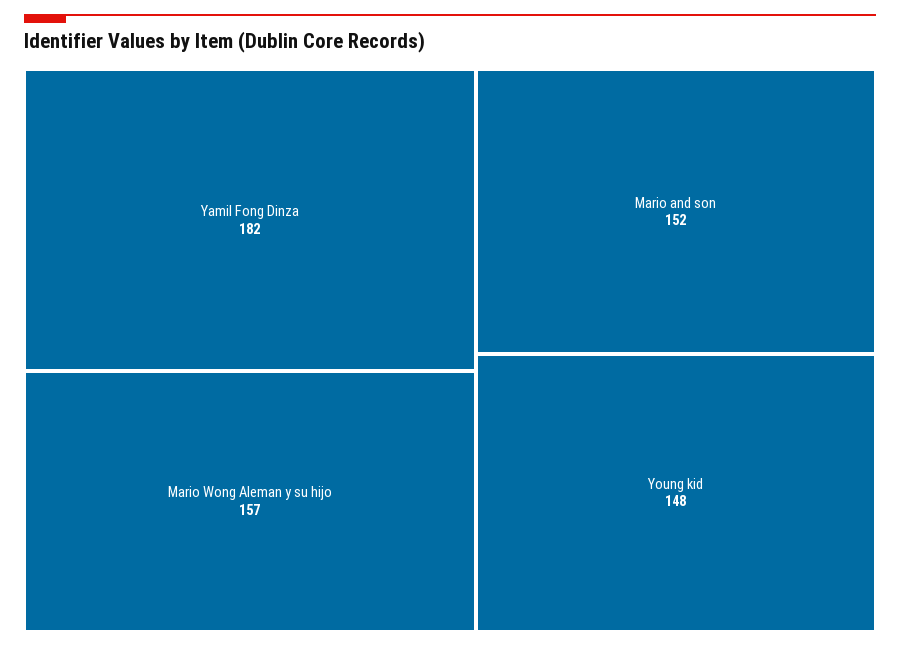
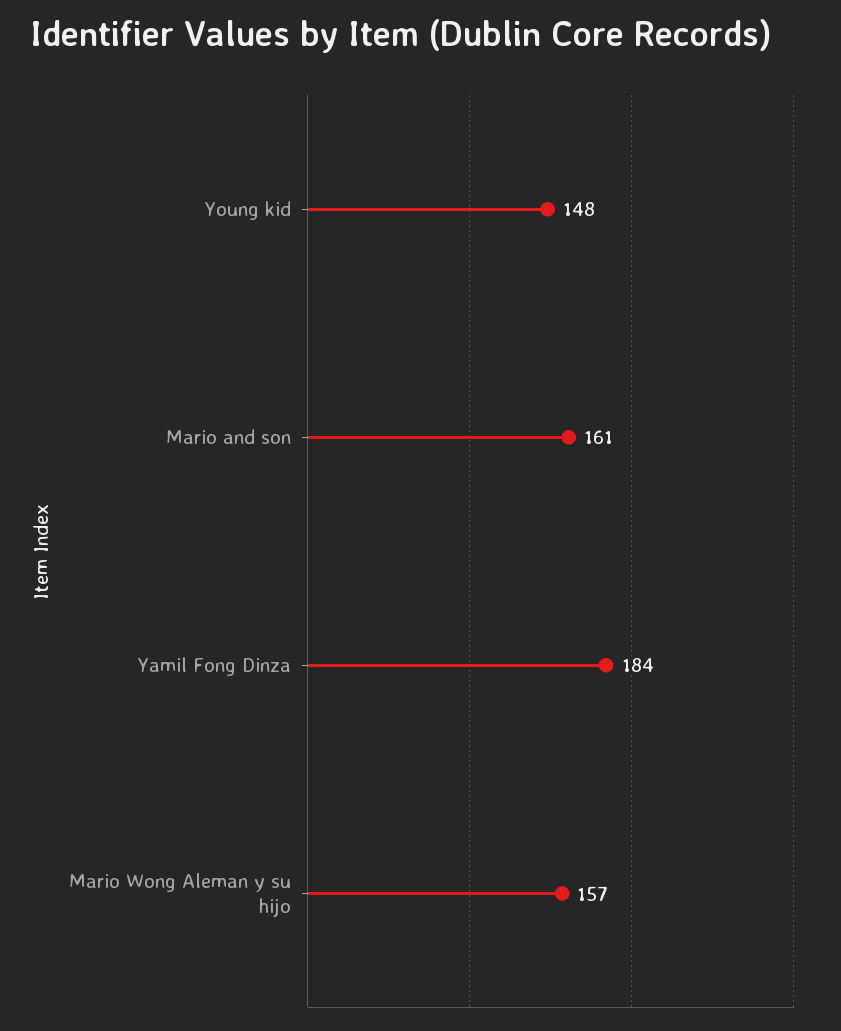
  {
-   "Yamil Fong Dinza": 182,
+   "Yamil Fong Dinza": 184,
    "Mario Wong Aleman y su hijo": 157,
-   "Mario and son": 152,
+   "Mario and son": 161,
    "Young kid": 148
  }

